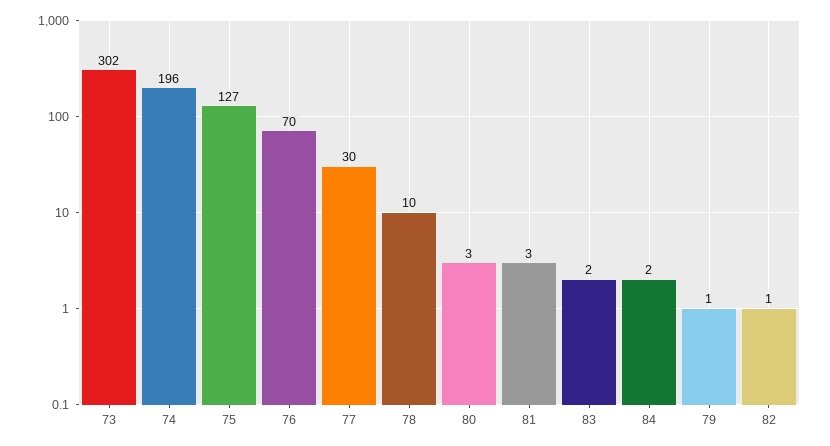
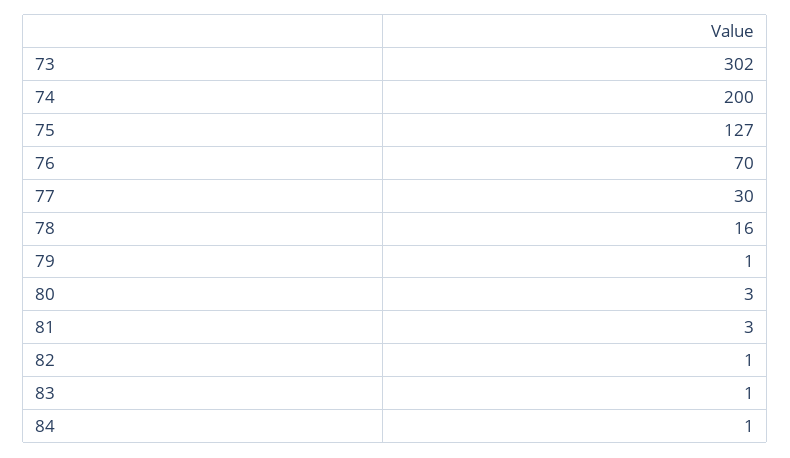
  {
    "73": 302,
-   "74": 196,
+   "74": 200,
    "75": 127,
    "76": 70,
    "77": 30,
-   "78": 10,
+   "78": 16,
    "80": 3,
    "81": 3,
-   "83": 2,
+   "83": 1,
-   "84": 2,
+   "84": 1,
    "79": 1,
    "82": 1
  }

